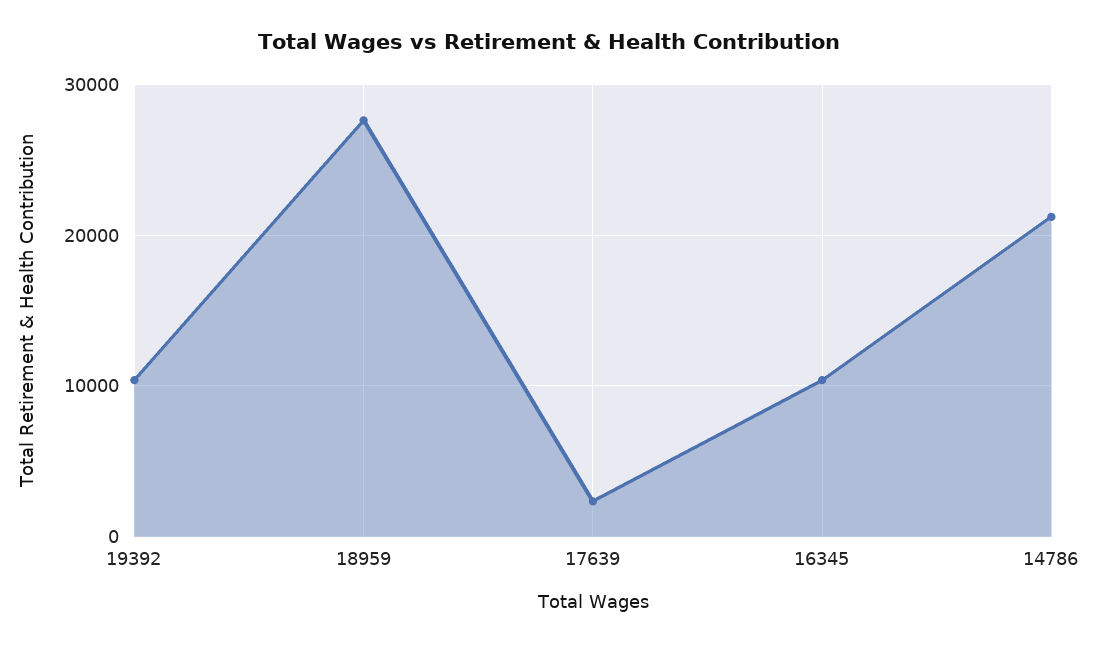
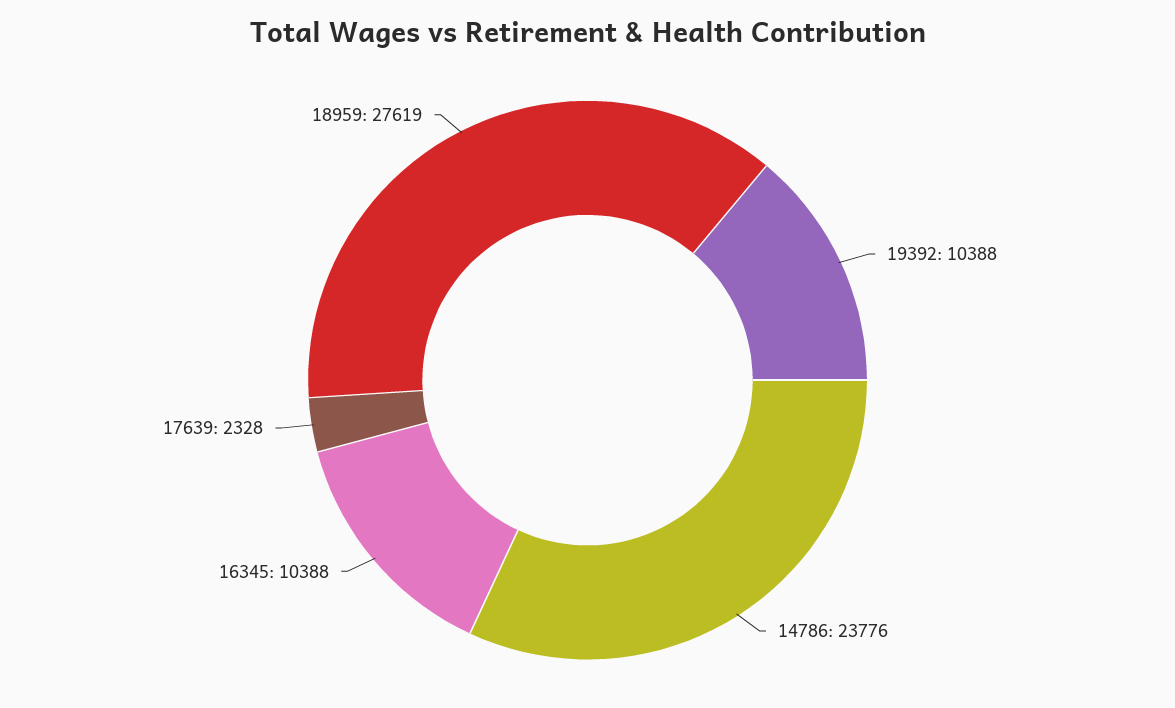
  {
    "19392": 10388,
    "18959": 27619,
    "17639": 2328,
    "16345": 10388,
-   "14786": 21000
+   "14786": 23776
  }

